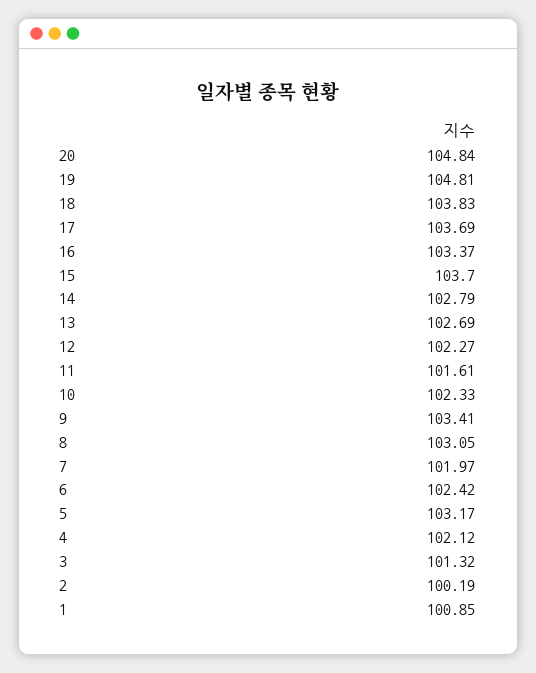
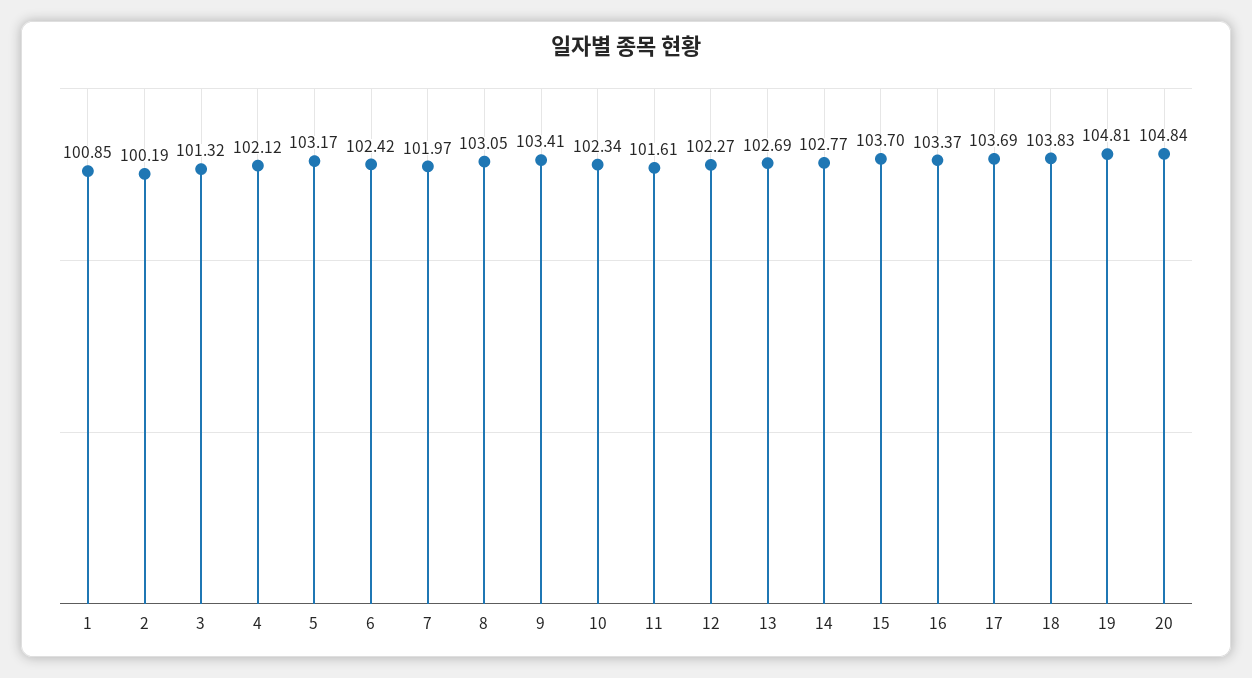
  {
    "20": 104.84,
    "19": 104.81,
    "18": 103.83,
    "17": 103.69,
    "16": 103.37,
    "15": 103.7,
-   "14": 102.79,
+   "14": 102.77,
    "13": 102.69,
    "12": 102.27,
    "11": 101.61,
-   "10": 102.33,
+   "10": 102.34,
    "9": 103.41,
    "8": 103.05,
    "7": 101.97,
    "6": 102.42,
    "5": 103.17,
    "4": 102.12,
    "3": 101.32,
    "2": 100.19,
    "1": 100.85
  }

